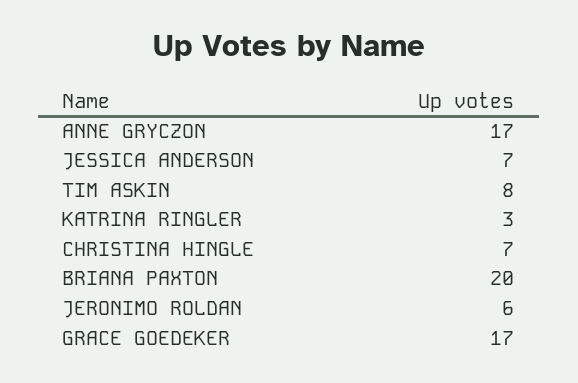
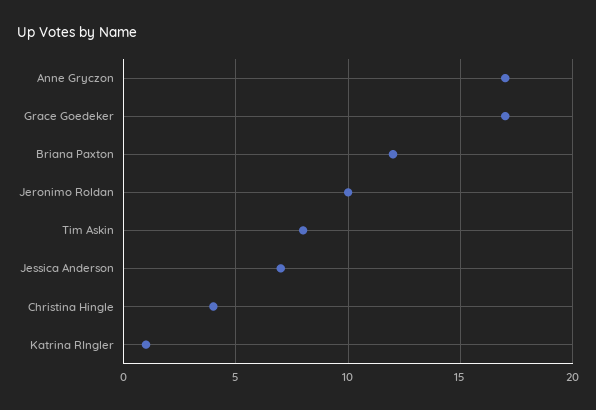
  {
    "ANNE GRYCZON": 17,
    "JESSICA ANDERSON": 7,
    "TIM ASKIN": 8,
-   "KATRINA RINGLER": 3,
+   "KATRINA RINGLER": 1,
-   "CHRISTINA HINGLE": 7,
+   "CHRISTINA HINGLE": 4,
-   "BRIANA PAXTON": 20,
+   "BRIANA PAXTON": 12,
-   "JERONIMO ROLDAN": 6,
+   "JERONIMO ROLDAN": 10,
    "GRACE GOEDEKER": 17
  }

